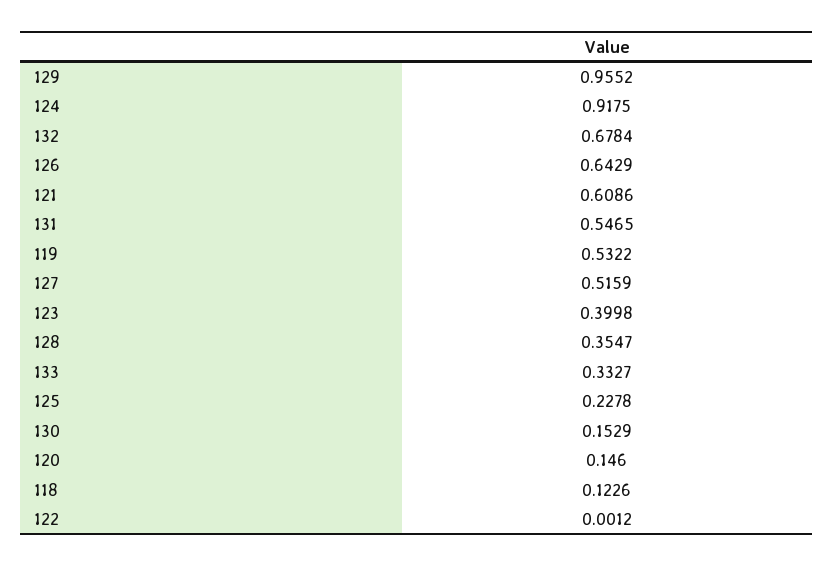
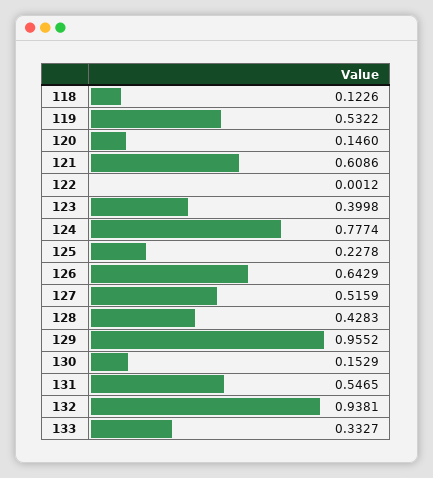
  {
    "129": 0.9552,
-   "124": 0.9175,
+   "124": 0.7774,
-   "132": 0.6784,
+   "132": 0.9381,
    "126": 0.6429,
    "121": 0.6086,
    "131": 0.5465,
    "119": 0.5322,
    "127": 0.5159,
    "123": 0.3998,
-   "128": 0.3547,
+   "128": 0.4283,
    "133": 0.3327,
    "125": 0.2278,
    "130": 0.1529,
    "120": 0.146,
    "118": 0.1226,
    "122": 0.0012
  }

